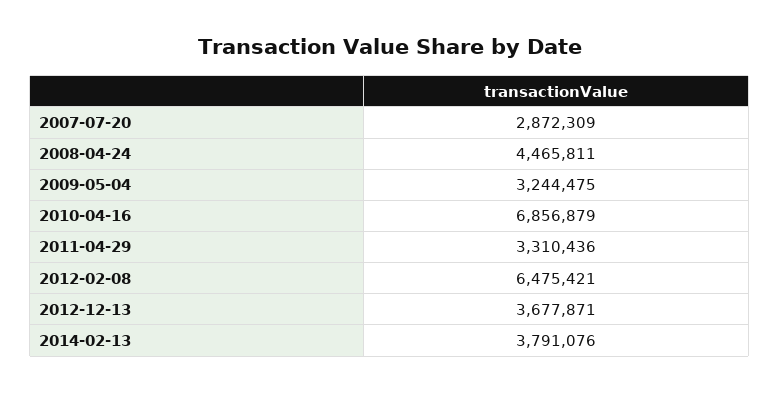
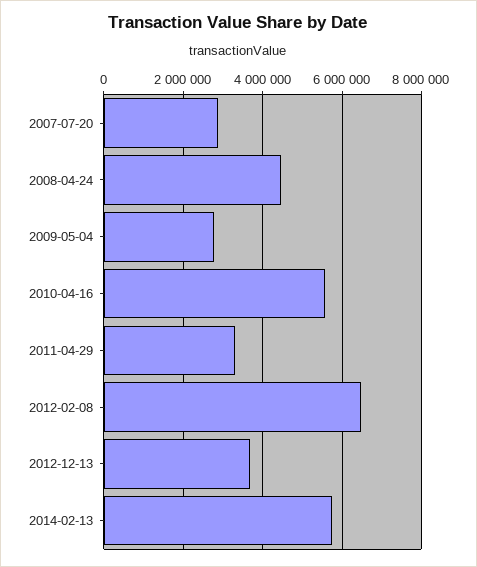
  {
    "2007-07-20": 2872309,
    "2008-04-24": 4465811,
-   "2009-05-04": 3244475,
+   "2009-05-04": 2800000,
-   "2010-04-16": 6856879,
+   "2010-04-16": 5600000,
    "2011-04-29": 3310436,
    "2012-02-08": 6475421,
    "2012-12-13": 3677871,
-   "2014-02-13": 3791076
+   "2014-02-13": 5800000
  }

